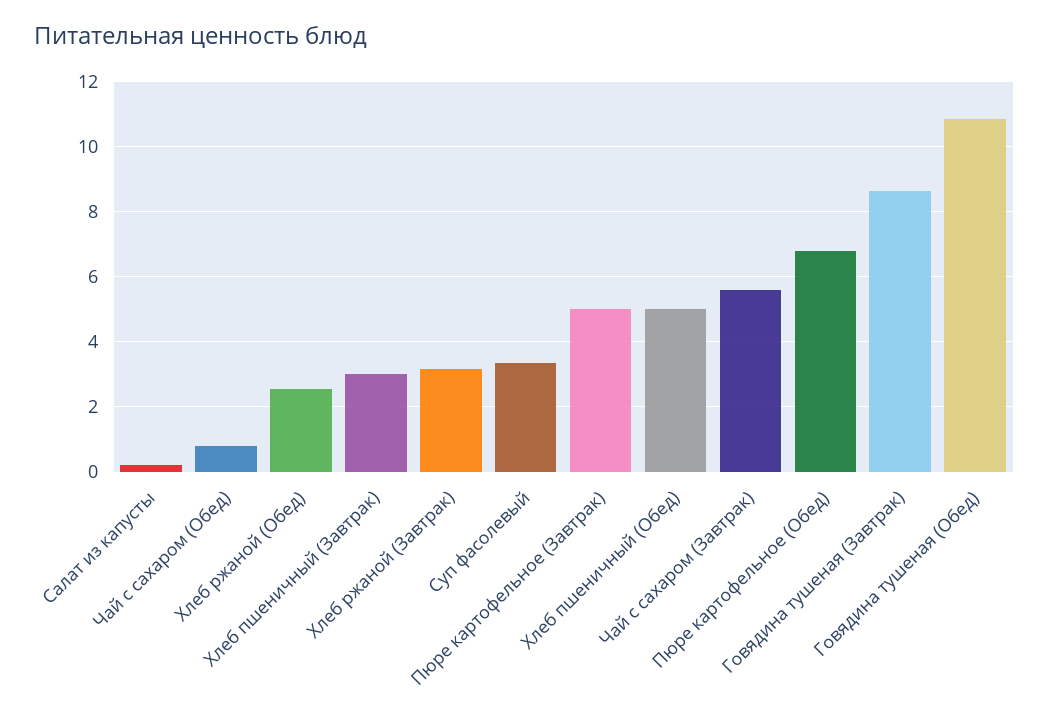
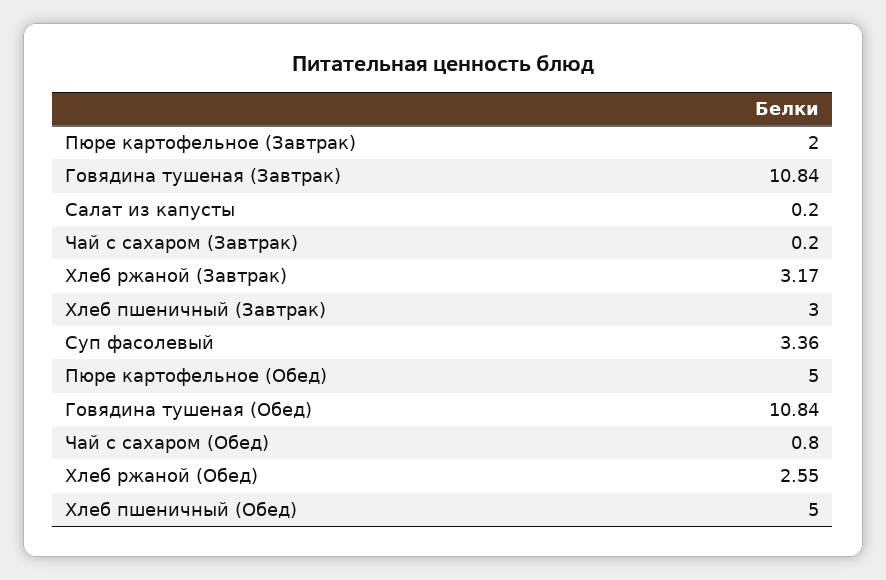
  {
    "Салат из капусты": 0.2,
    "Чай с сахаром (Обед)": 0.8,
    "Хлеб ржаной (Обед)": 2.55,
    "Хлеб пшеничный (Завтрак)": 3,
    "Хлеб ржаной (Завтрак)": 3.17,
    "Суп фасолевый": 3.36,
-   "Пюре картофельное (Завтрак)": 5,
+   "Пюре картофельное (Завтрак)": 2,
    "Хлеб пшеничный (Обед)": 5,
-   "Чай с сахаром (Завтрак)": 5.6,
+   "Чай с сахаром (Завтрак)": 0.2,
-   "Пюре картофельное (Обед)": 6.8,
+   "Пюре картофельное (Обед)": 5,
-   "Говядина тушеная (Завтрак)": 8.6,
+   "Говядина тушеная (Завтрак)": 10.84,
    "Говядина тушеная (Обед)": 10.84
  }

